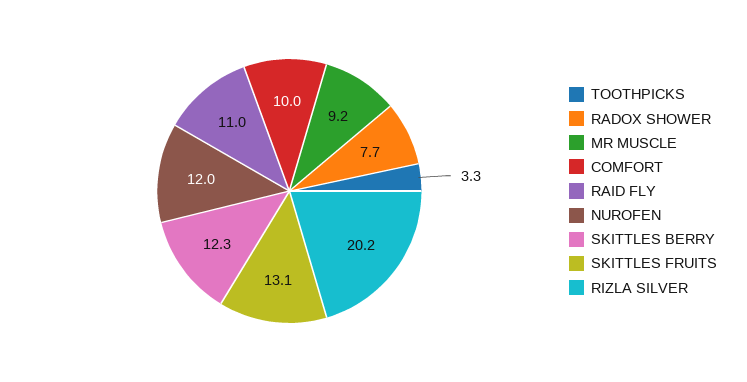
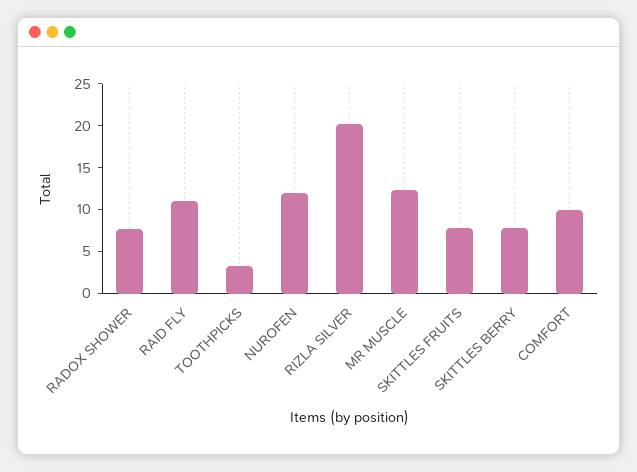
  {
    "TOOTHPICKS": 3.3,
    "RADOX SHOWER": 7.7,
-   "MR MUSCLE": 9.2,
+   "MR MUSCLE": 12,
    "COMFORT": 10,
    "RAID FLY": 11,
    "NUROFEN": 12,
-   "SKITTLES BERRY": 12.3,
+   "SKITTLES BERRY": 8,
-   "SKITTLES FRUITS": 13.1,
+   "SKITTLES FRUITS": 8,
    "RIZLA SILVER": 20.2
  }

